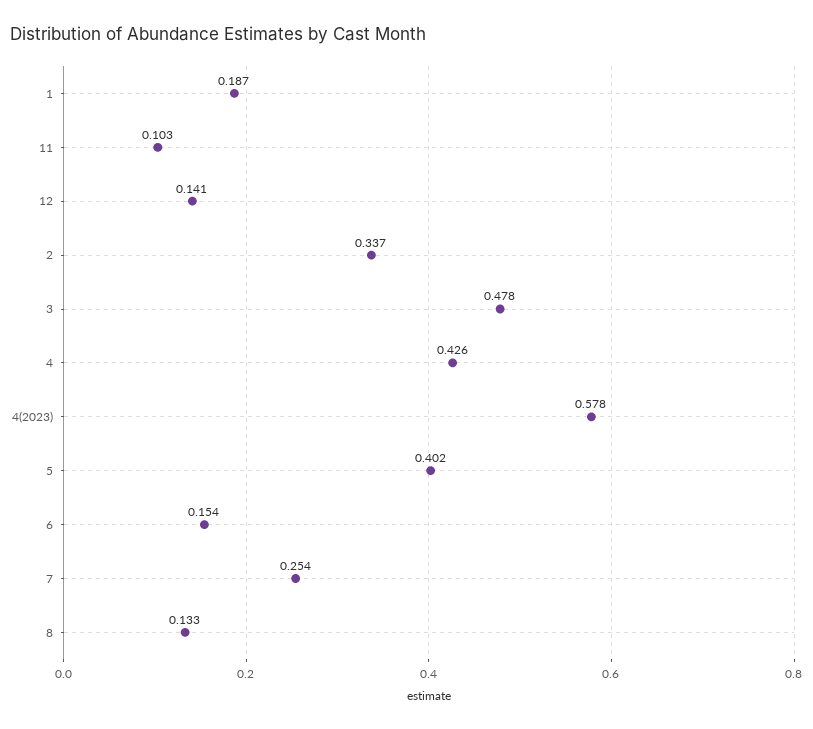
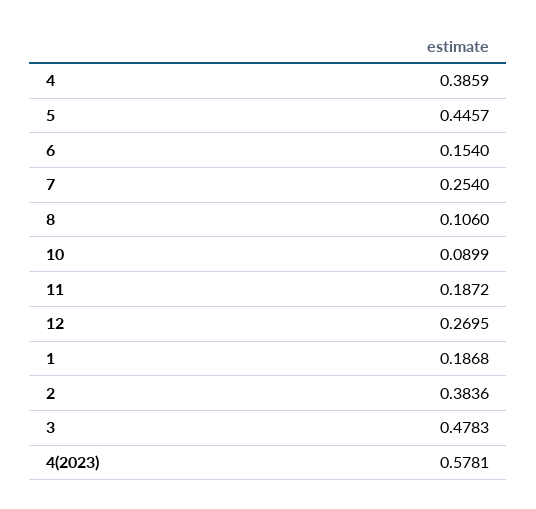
  {
    "1": 0.1868,
-   "11": 0.103,
+   "11": 0.1872,
-   "12": 0.141,
+   "12": 0.2695,
-   "2": 0.337,
+   "2": 0.3836,
    "3": 0.4783,
-   "4": 0.426,
+   "4": 0.3859,
    "4(2023)": 0.5781,
-   "5": 0.402,
+   "5": 0.4457,
    "6": 0.154,
    "7": 0.254,
-   "8": 0.133
+   "8": 0.106,
+   "10": 0.0899
  }

